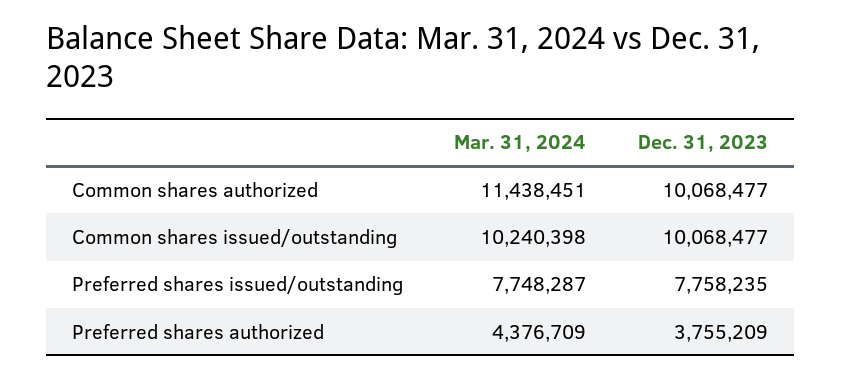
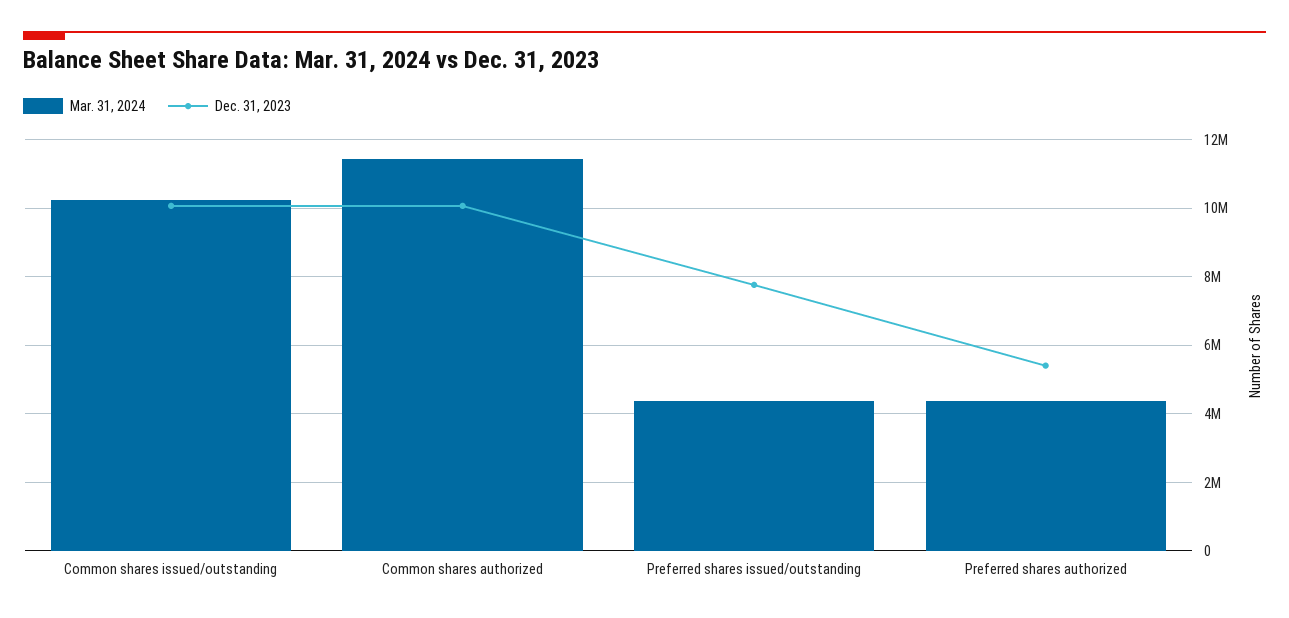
  {
    "Mar. 31, 2024": {
      "Common shares authorized": 11438451,
      "Common shares issued/outstanding": 10240398,
-     "Preferred shares issued/outstanding": 7748287,
+     "Preferred shares issued/outstanding": 4400000,
      "Preferred shares authorized": 4376709
    },
    "Dec. 31, 2023": {
      "Common shares authorized": 10068477,
      "Common shares issued/outstanding": 10068477,
      "Preferred shares issued/outstanding": 7758235,
-     "Preferred shares authorized": 3755209
+     "Preferred shares authorized": 5400000
    }
  }

